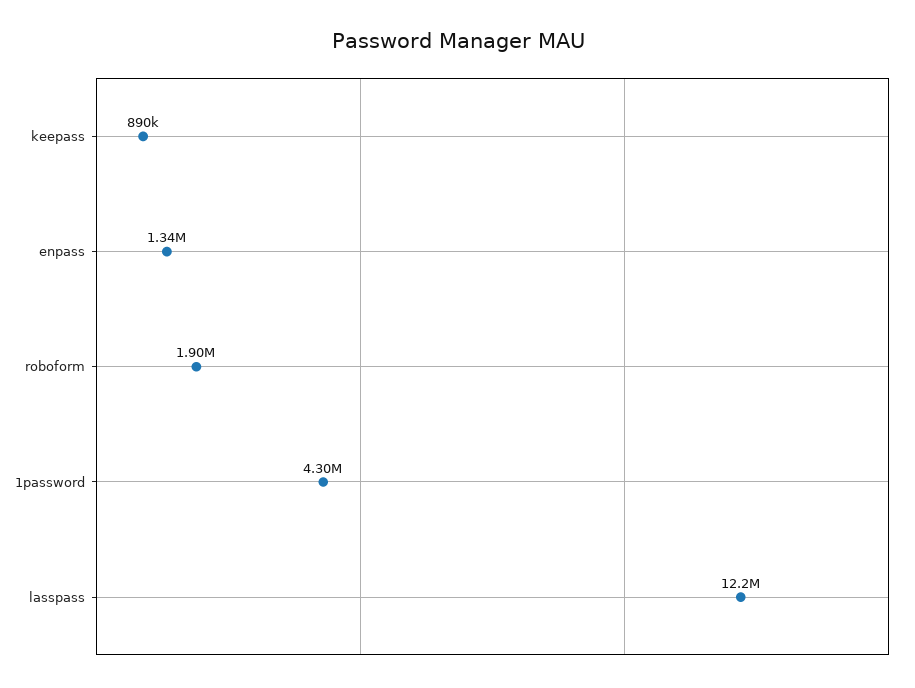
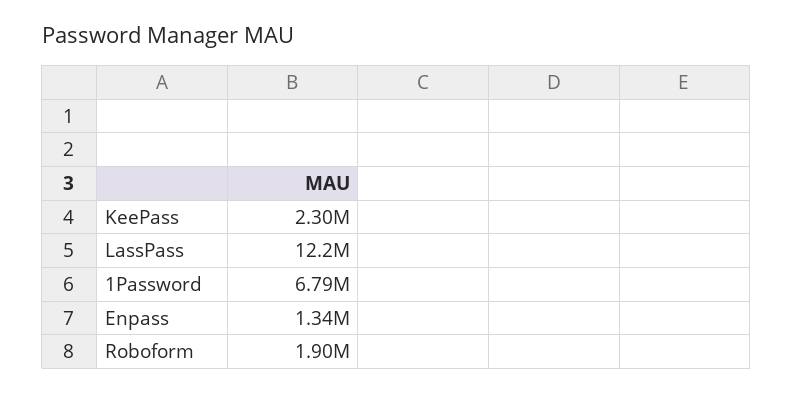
  {
-   "keepass": 890000,
+   "keepass": 2300000,
    "enpass": 1340000,
    "roboform": 1900000,
-   "1password": 4300000,
+   "1password": 6790000,
    "lasspass": 12200000
  }

